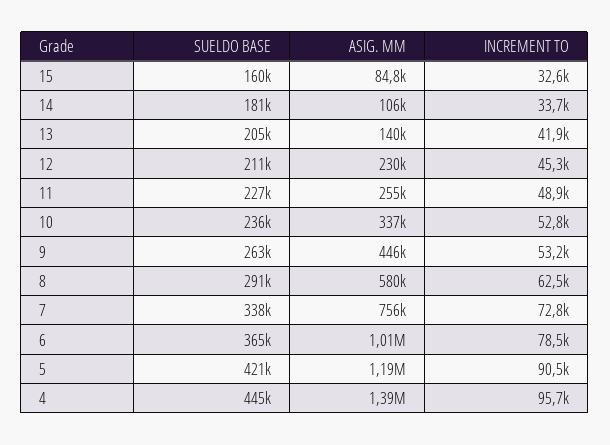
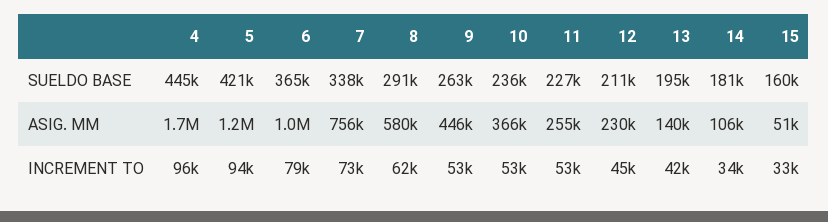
  {
    "SUELDO BASE": {
      "15": 160000,
      "14": 181000,
-     "13": 205000,
+     "13": 195000,
      "12": 211000,
      "11": 227000,
      "10": 236000,
      "9": 263000,
      "8": 291000,
      "7": 338000,
      "6": 365000,
      "5": 421000,
      "4": 445000
    },
    "ASIG. MM": {
-     "15": 84800,
+     "15": 51000,
      "14": 106000,
      "13": 140000,
      "12": 230000,
      "11": 255000,
-     "10": 337000,
+     "10": 366000,
      "9": 446000,
      "8": 580000,
      "7": 756000,
      "6": 1010000,
      "5": 1190000,
-     "4": 1390000
+     "4": 1700000
    },
    "INCREMENT TO": {
      "15": 32600,
      "14": 33700,
      "13": 41900,
      "12": 45300,
-     "11": 48900,
+     "11": 53000,
      "10": 52800,
      "9": 53200,
      "8": 62500,
      "7": 72800,
      "6": 78500,
-     "5": 90500,
+     "5": 94000,
      "4": 95700
    }
  }

